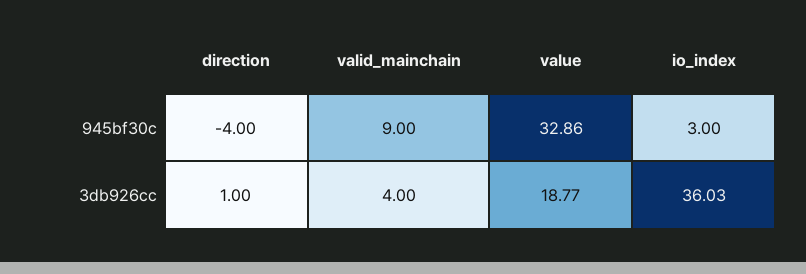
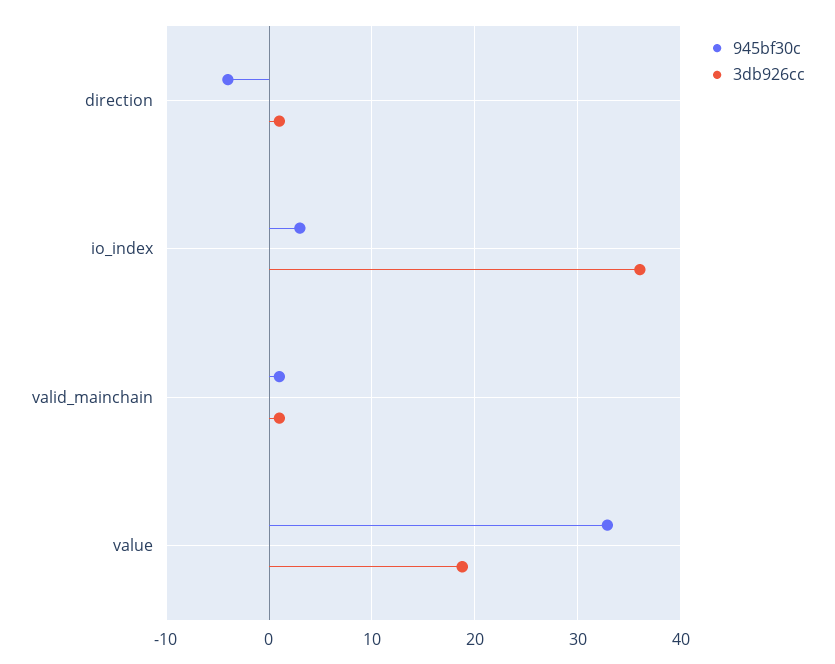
  {
    "945bf30c": {
      "direction": -4,
-     "valid_mainchain": 9,
+     "valid_mainchain": 1,
      "value": 32.86,
      "io_index": 3
    },
    "3db926cc": {
      "direction": 1,
-     "valid_mainchain": 4,
+     "valid_mainchain": 1,
      "value": 18.77,
      "io_index": 36.03
    }
  }

